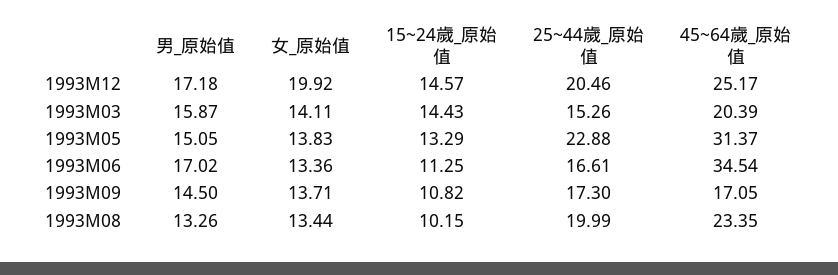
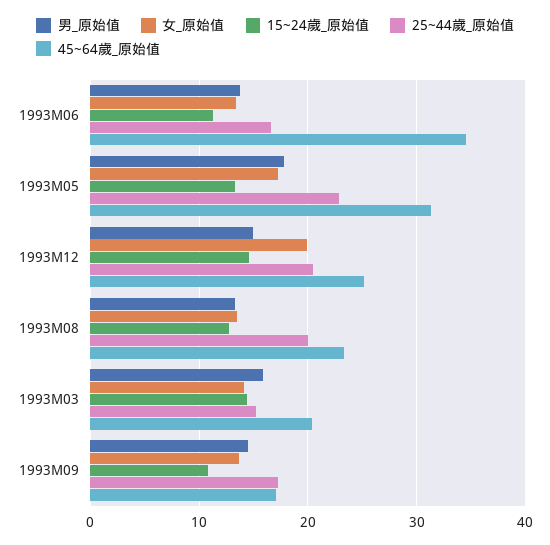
  {
    "男_原始值": {
-     "1993M12": 17.18,
+     "1993M12": 15,
      "1993M03": 15.87,
-     "1993M05": 15.05,
+     "1993M05": 18,
-     "1993M06": 17.02,
+     "1993M06": 14,
      "1993M09": 14.5,
      "1993M08": 13.26
    },
    "女_原始值": {
      "1993M12": 19.92,
      "1993M03": 14.11,
-     "1993M05": 13.83,
+     "1993M05": 17,
      "1993M06": 13.36,
      "1993M09": 13.71,
      "1993M08": 13.44
    },
    "15~24歲_原始值": {
      "1993M12": 14.57,
      "1993M03": 14.43,
      "1993M05": 13.29,
      "1993M06": 11.25,
      "1993M09": 10.82,
-     "1993M08": 10.15
+     "1993M08": 13
    },
    "25~44歲_原始值": {
      "1993M12": 20.46,
      "1993M03": 15.26,
      "1993M05": 22.88,
      "1993M06": 16.61,
      "1993M09": 17.3,
      "1993M08": 19.99
    },
    "45~64歲_原始值": {
      "1993M12": 25.17,
      "1993M03": 20.39,
      "1993M05": 31.37,
      "1993M06": 34.54,
      "1993M09": 17.05,
      "1993M08": 23.35
    }
  }

